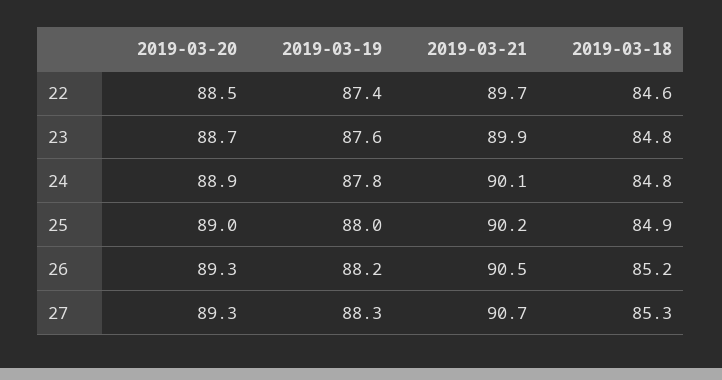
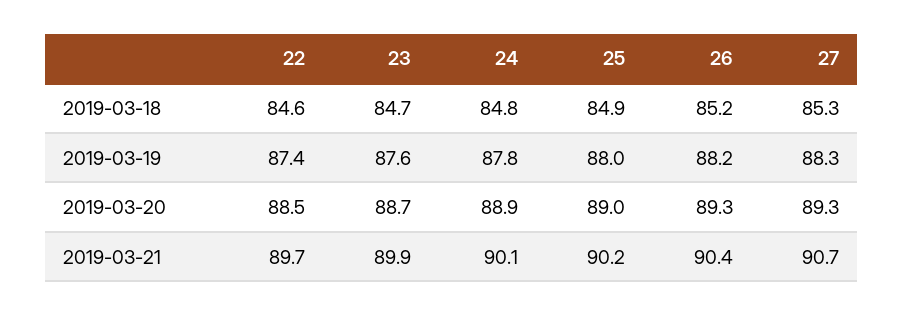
  {
    "2019-03-20": {
      "22": 88.5,
      "23": 88.7,
      "24": 88.9,
      "25": 89,
      "26": 89.3,
      "27": 89.3
    },
    "2019-03-19": {
      "22": 87.4,
      "23": 87.6,
      "24": 87.8,
      "25": 88,
      "26": 88.2,
      "27": 88.3
    },
    "2019-03-21": {
      "22": 89.7,
      "23": 89.9,
      "24": 90.1,
      "25": 90.2,
-     "26": 90.5,
+     "26": 90.4,
      "27": 90.7
    },
    "2019-03-18": {
      "22": 84.6,
-     "23": 84.8,
+     "23": 84.7,
      "24": 84.8,
      "25": 84.9,
      "26": 85.2,
      "27": 85.3
    }
  }

